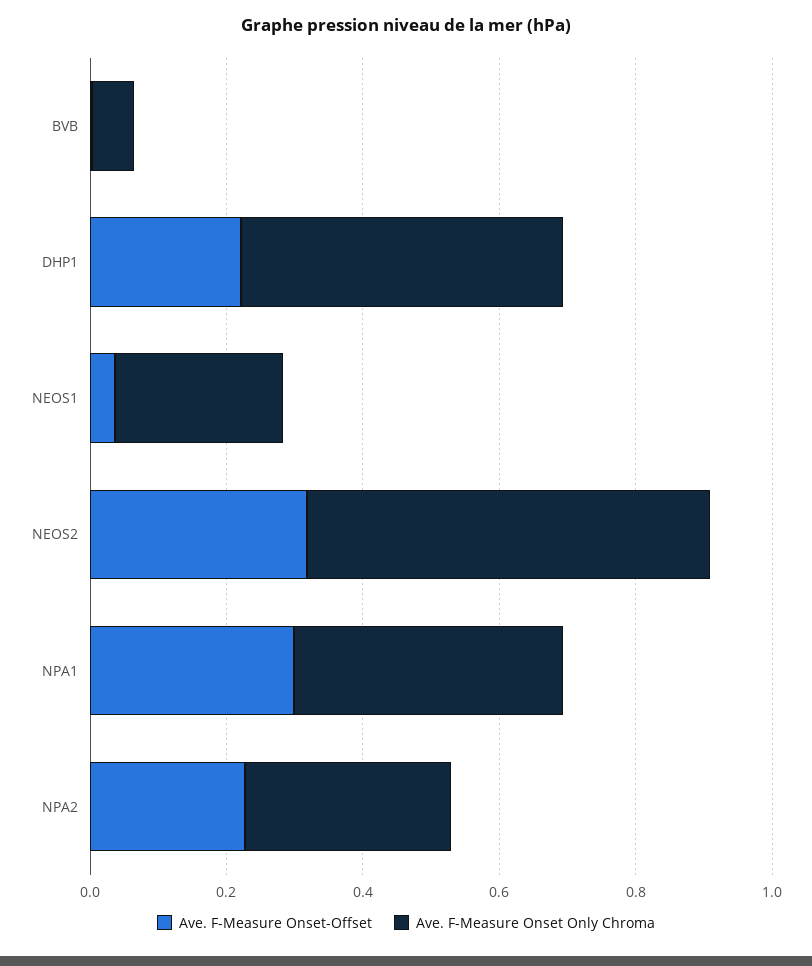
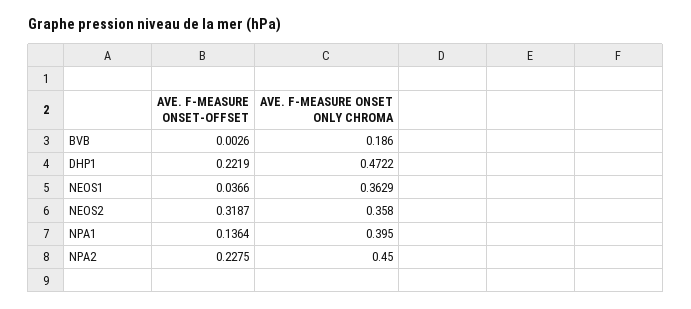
  {
    "Ave. F-Measure Onset-Offset": {
      "BVB": 0.0026,
      "DHP1": 0.2219,
      "NEOS1": 0.0366,
      "NEOS2": 0.3187,
-     "NPA1": 0.3,
+     "NPA1": 0.1364,
      "NPA2": 0.2275
    },
    "Ave. F-Measure Onset Only Chroma": {
-     "BVB": 0.05,
+     "BVB": 0.186,
      "DHP1": 0.4722,
-     "NEOS1": 0.25,
+     "NEOS1": 0.3629,
-     "NEOS2": 0.6,
+     "NEOS2": 0.358,
      "NPA1": 0.395,
-     "NPA2": 0.3
+     "NPA2": 0.45
    }
  }

